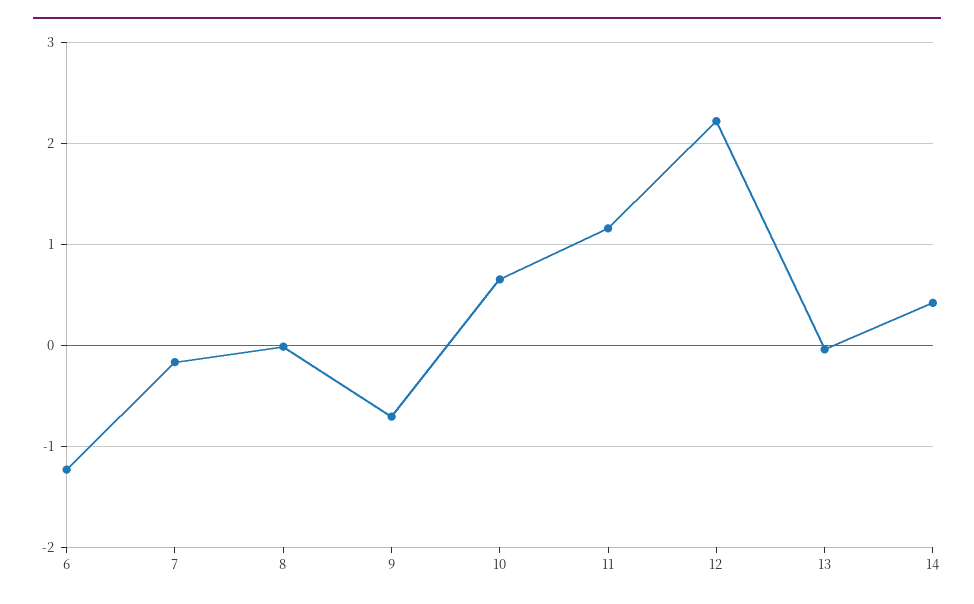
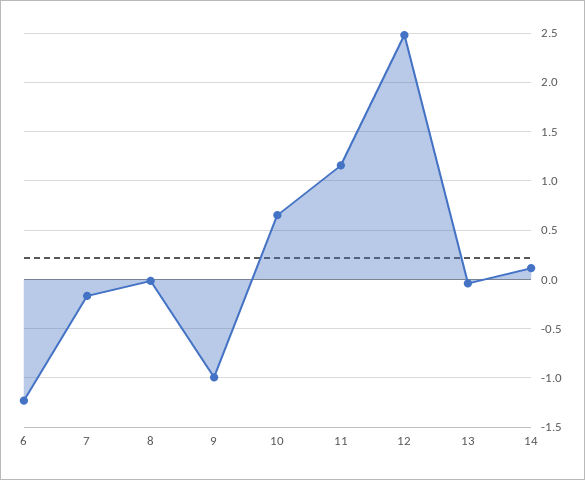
  {
    "6": -1.2,
    "7": -0.2,
    "8": 0,
-   "9": -0.7,
+   "9": -1,
    "10": 0.7,
    "11": 1.2,
-   "12": 2.2,
+   "12": 2.5,
    "13": 0,
-   "14": 0.4
+   "14": 0.1
  }

